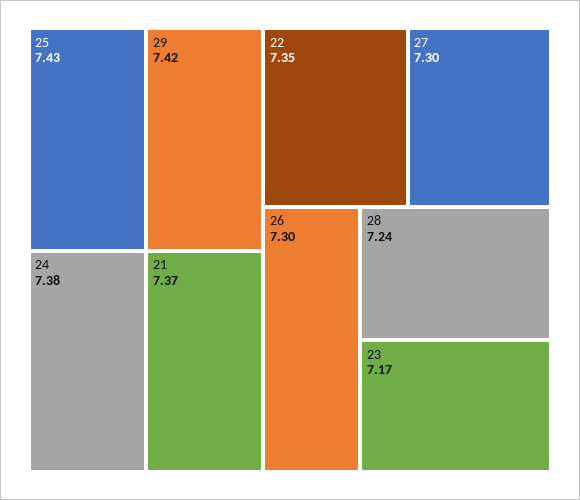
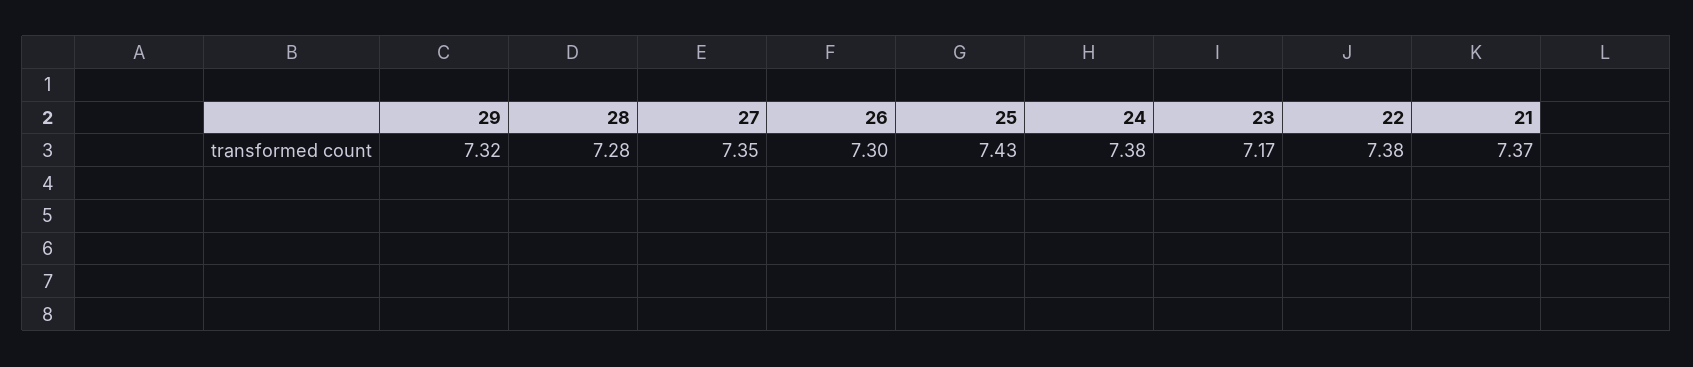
  {
    "25": 7.43,
-   "29": 7.42,
+   "29": 7.32,
    "24": 7.38,
    "21": 7.37,
-   "22": 7.35,
+   "22": 7.38,
-   "27": 7.3,
+   "27": 7.35,
    "26": 7.3,
-   "28": 7.24,
+   "28": 7.28,
    "23": 7.17
  }

